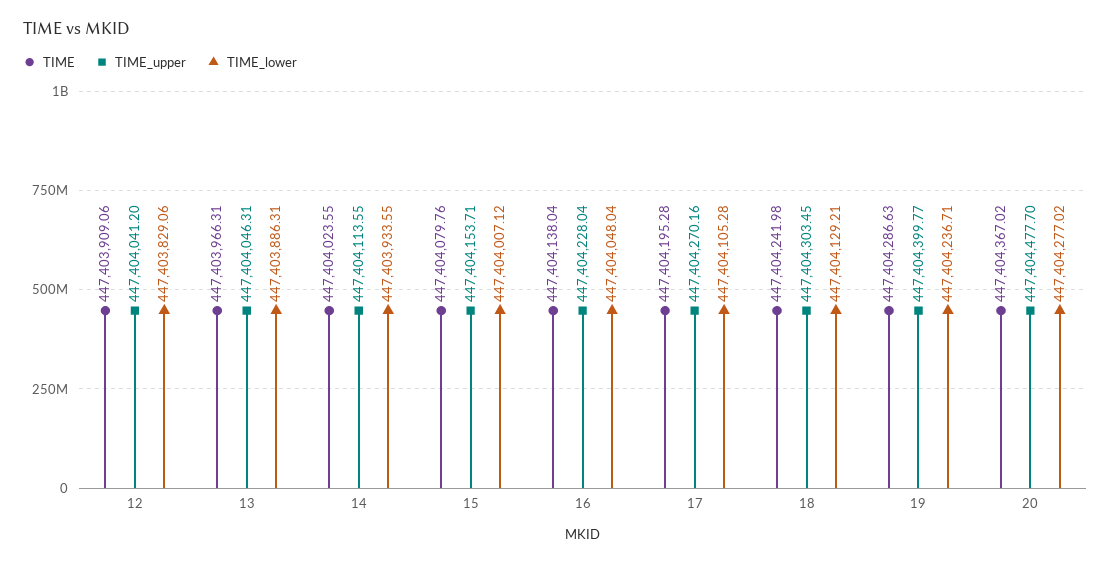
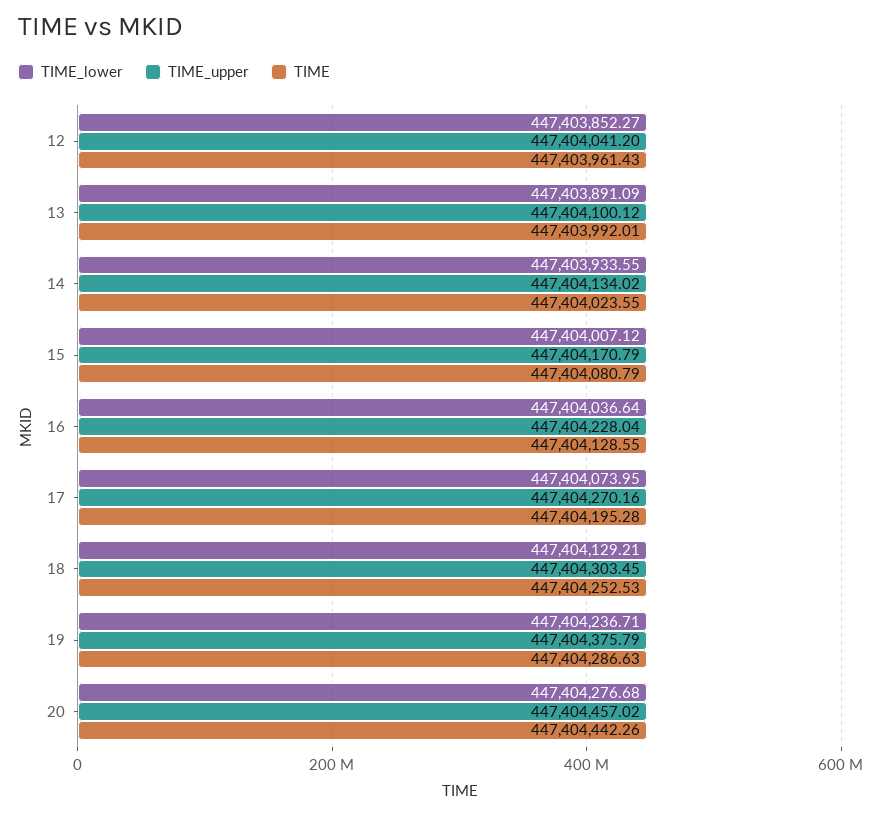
  {
    "TIME": {
-     "12": 447403909.06,
+     "12": 447403961.43,
-     "13": 447403966.31,
+     "13": 447403992.01,
      "14": 447404023.55,
-     "15": 447404079.76,
+     "15": 447404080.79,
-     "16": 447404138.04,
+     "16": 447404128.55,
      "17": 447404195.28,
-     "18": 447404241.98,
+     "18": 447404252.53,
      "19": 447404286.63,
-     "20": 447404367.02
+     "20": 447404442.26
    },
    "TIME_upper": {
      "12": 447404041.2,
-     "13": 447404046.31,
+     "13": 447404100.12,
-     "14": 447404113.55,
+     "14": 447404134.02,
-     "15": 447404153.71,
+     "15": 447404170.79,
      "16": 447404228.04,
      "17": 447404270.16,
      "18": 447404303.45,
-     "19": 447404399.77,
+     "19": 447404375.79,
-     "20": 447404477.7
+     "20": 447404457.02
    },
    "TIME_lower": {
-     "12": 447403829.06,
+     "12": 447403852.27,
-     "13": 447403886.31,
+     "13": 447403891.09,
      "14": 447403933.55,
      "15": 447404007.12,
-     "16": 447404048.04,
+     "16": 447404036.64,
-     "17": 447404105.28,
+     "17": 447404073.95,
      "18": 447404129.21,
      "19": 447404236.71,
-     "20": 447404277.02
+     "20": 447404276.68
    }
  }

